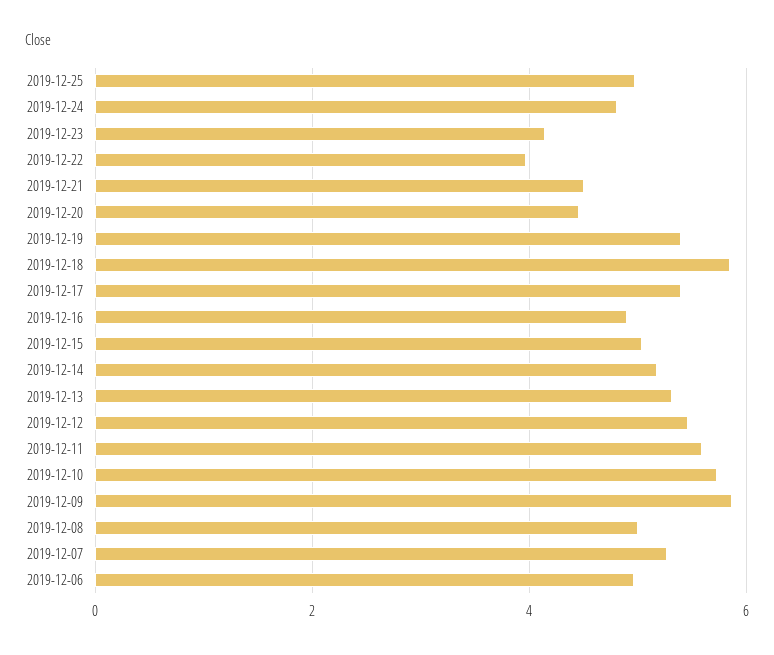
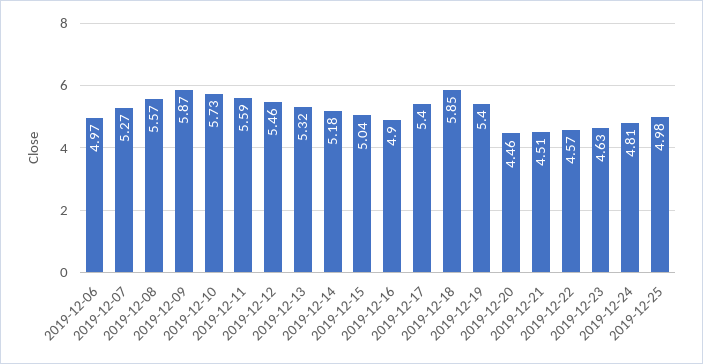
  {
    "2019-12-25": 4.98,
    "2019-12-24": 4.81,
-   "2019-12-23": 4.2,
+   "2019-12-23": 4.63,
-   "2019-12-22": 4,
+   "2019-12-22": 4.57,
    "2019-12-21": 4.51,
    "2019-12-20": 4.46,
    "2019-12-19": 5.4,
    "2019-12-18": 5.85,
    "2019-12-17": 5.4,
    "2019-12-16": 4.9,
    "2019-12-15": 5.04,
    "2019-12-14": 5.18,
    "2019-12-13": 5.32,
    "2019-12-12": 5.46,
    "2019-12-11": 5.59,
    "2019-12-10": 5.73,
    "2019-12-09": 5.87,
-   "2019-12-08": 5,
+   "2019-12-08": 5.57,
    "2019-12-07": 5.27,
    "2019-12-06": 4.97
  }

